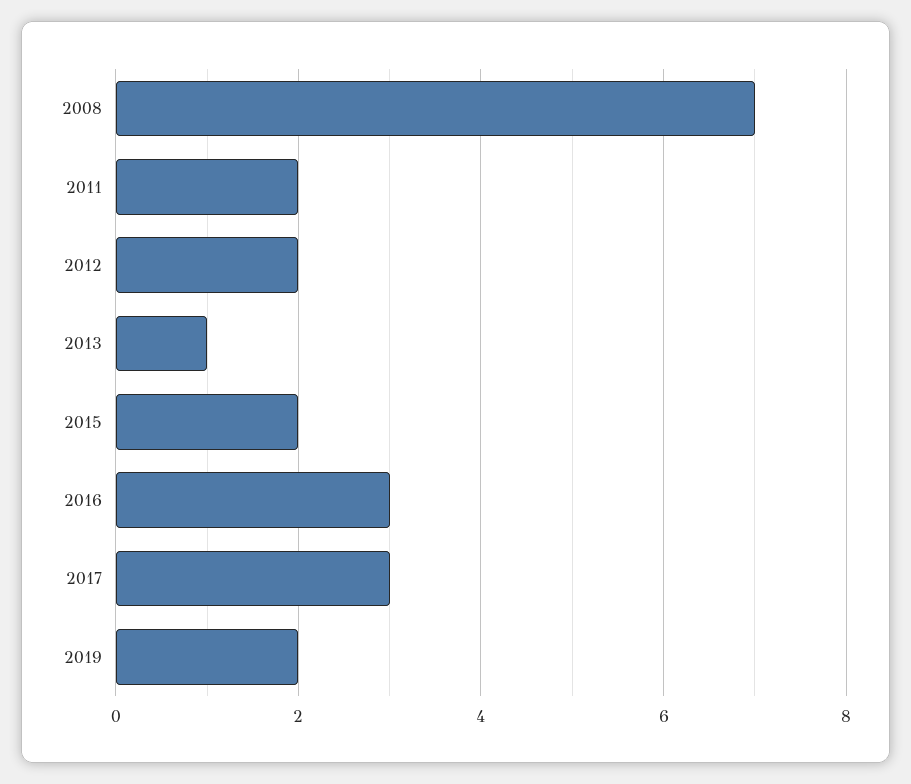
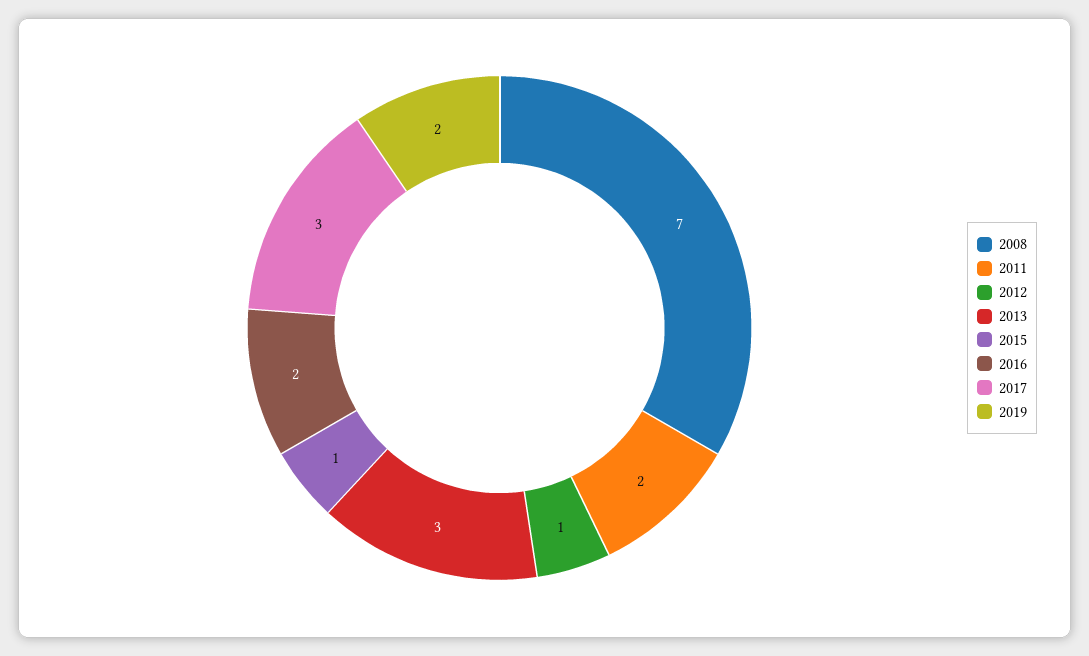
  {
    "2008": 7,
    "2011": 2,
-   "2012": 2,
+   "2012": 1,
-   "2013": 1,
+   "2013": 3,
-   "2015": 2,
+   "2015": 1,
-   "2016": 3,
+   "2016": 2,
    "2017": 3,
    "2019": 2
  }

